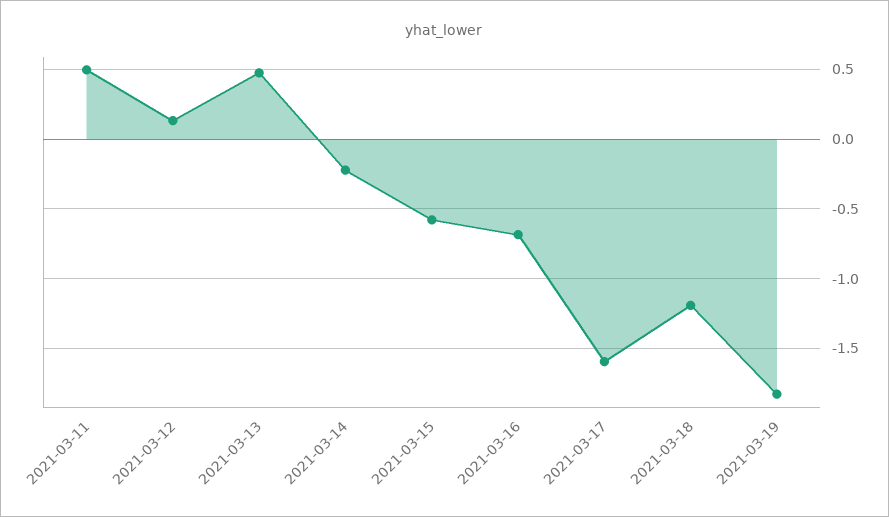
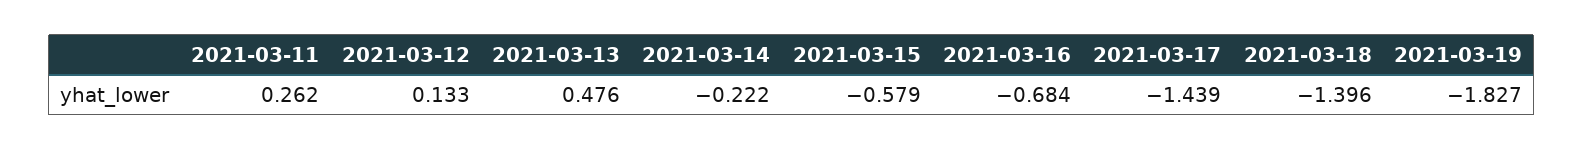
  {
-   "2021-03-11": 0.5,
+   "2021-03-11": 0.262,
    "2021-03-12": 0.133,
    "2021-03-13": 0.476,
    "2021-03-14": -0.222,
    "2021-03-15": -0.579,
    "2021-03-16": -0.684,
-   "2021-03-17": -1.6,
+   "2021-03-17": -1.439,
-   "2021-03-18": -1.2,
+   "2021-03-18": -1.396,
    "2021-03-19": -1.827
  }

